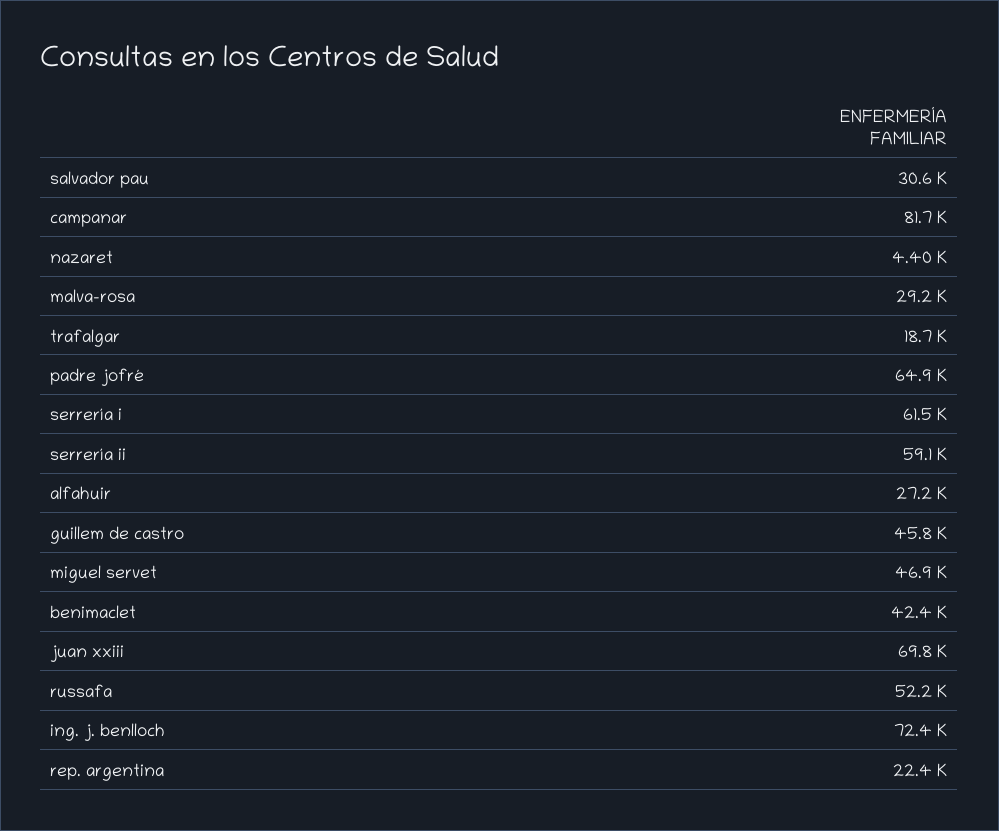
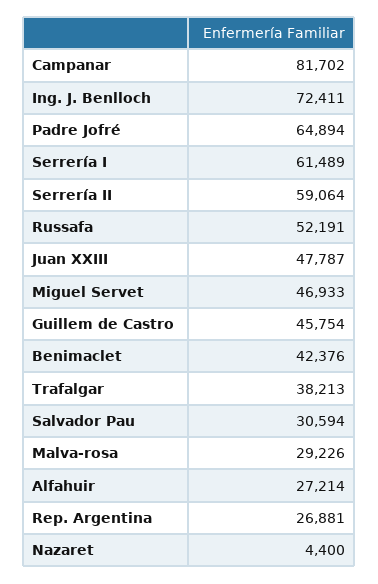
  {
    "salvador pau": 30594,
    "campanar": 81702,
    "nazaret": 4400,
    "malva-rosa": 29226,
-   "trafalgar": 18700,
+   "trafalgar": 38213,
    "padre jofré": 64894,
    "serrería i": 61489,
    "serrería ii": 59064,
    "alfahuir": 27214,
    "guillem de castro": 45754,
    "miguel servet": 46933,
    "benimaclet": 42376,
-   "juan xxiii": 69800,
+   "juan xxiii": 47787,
    "russafa": 52191,
    "ing. j. benlloch": 72411,
-   "rep. argentina": 22400
+   "rep. argentina": 26881
  }

